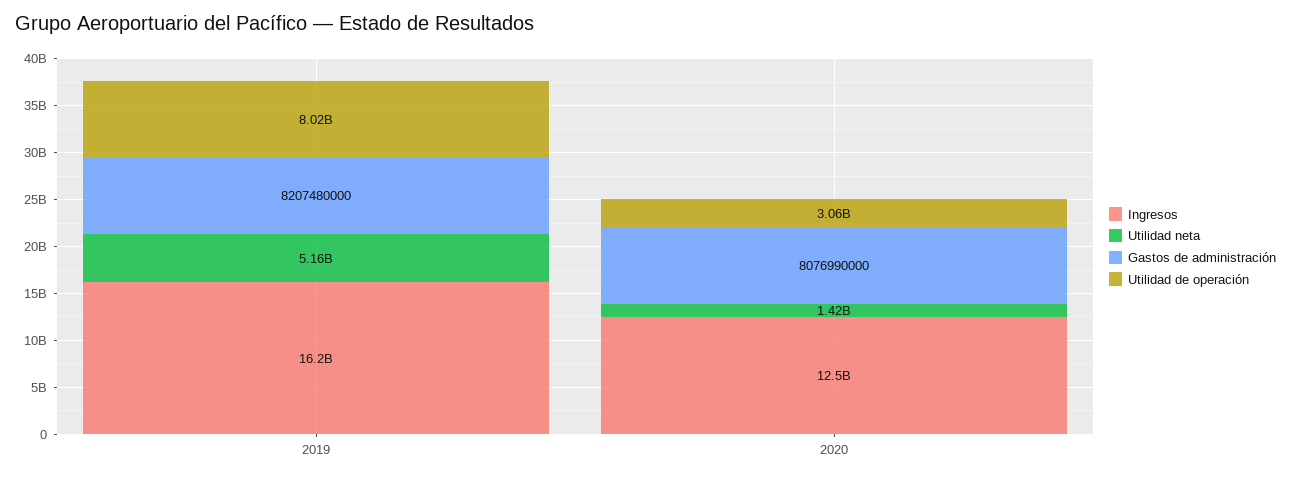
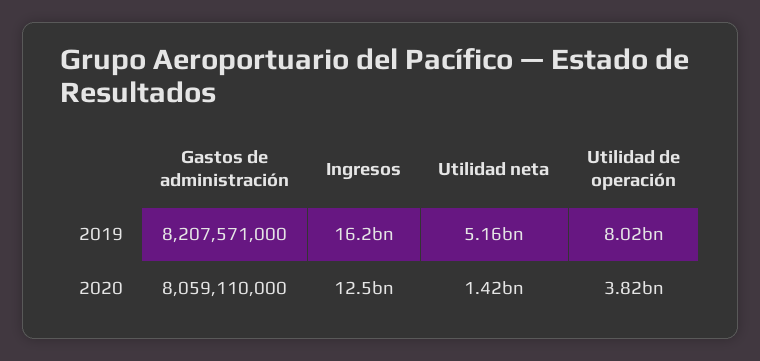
  {
    "Ingresos": {
      "2019": 16200000000,
      "2020": 12500000000
    },
    "Utilidad neta": {
      "2019": 5160000000,
      "2020": 1420000000
    },
    "Gastos de administración": {
-     "2019": 8207480000,
+     "2019": 8207571000,
-     "2020": 8076990000
+     "2020": 8059110000
    },
    "Utilidad de operación": {
      "2019": 8020000000,
-     "2020": 3060000000
+     "2020": 3820000000
    }
  }

